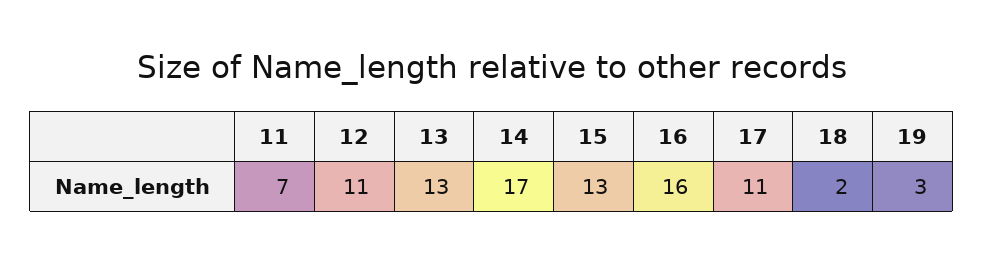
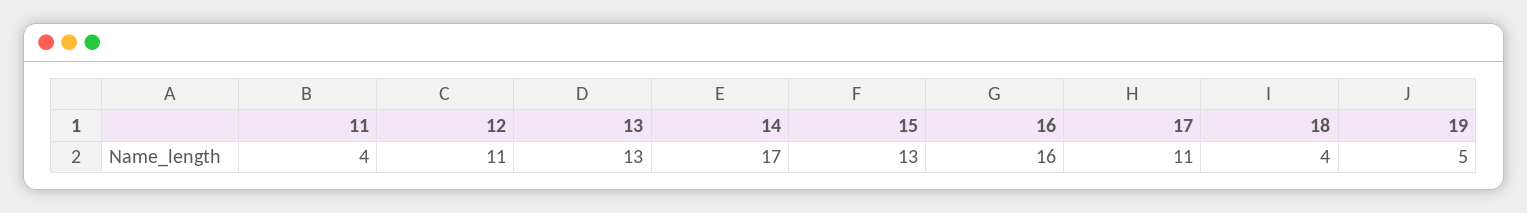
  {
-   "11": 7,
+   "11": 4,
    "12": 11,
    "13": 13,
    "14": 17,
    "15": 13,
    "16": 16,
    "17": 11,
-   "18": 2,
+   "18": 4,
-   "19": 3
+   "19": 5
  }

